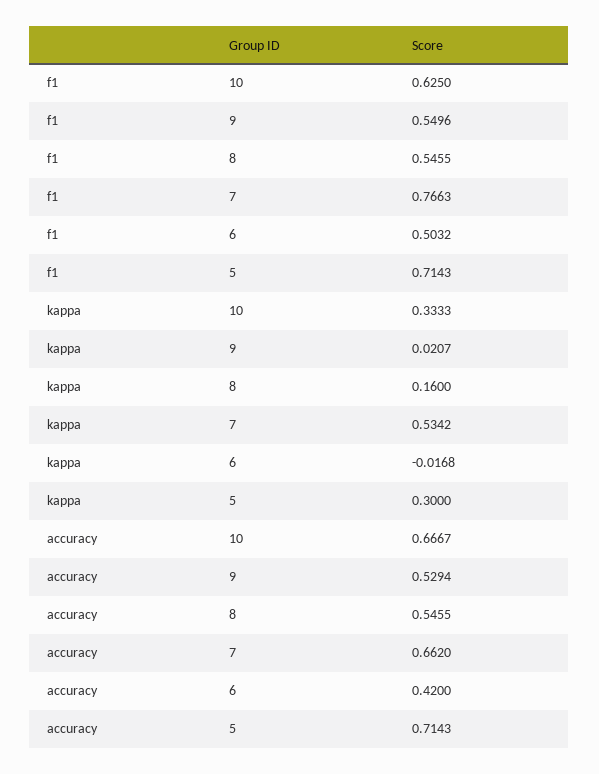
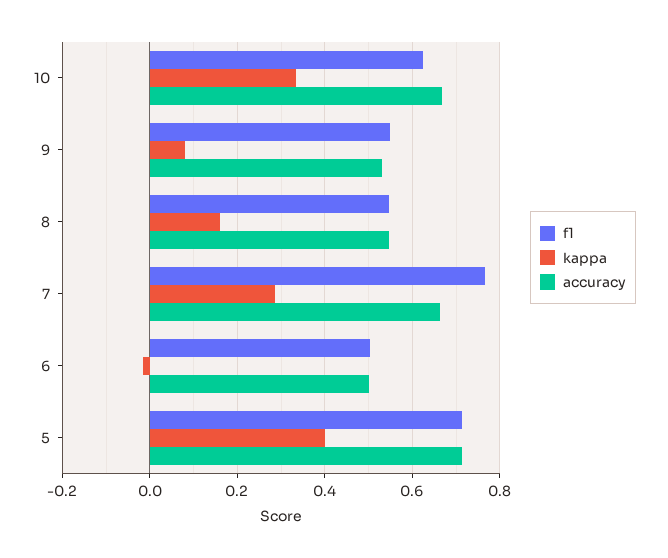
  {
    "f1": {
      "10": 0.625,
      "9": 0.5496,
      "8": 0.5455,
      "7": 0.7663,
      "6": 0.5032,
      "5": 0.7143
    },
    "kappa": {
      "10": 0.3333,
-     "9": 0.0207,
+     "9": 0.08,
      "8": 0.16,
-     "7": 0.5342,
+     "7": 0.28,
      "6": -0.0168,
-     "5": 0.3
+     "5": 0.4
    },
    "accuracy": {
      "10": 0.6667,
      "9": 0.5294,
      "8": 0.5455,
      "7": 0.662,
-     "6": 0.42,
+     "6": 0.5,
      "5": 0.7143
    }
  }

